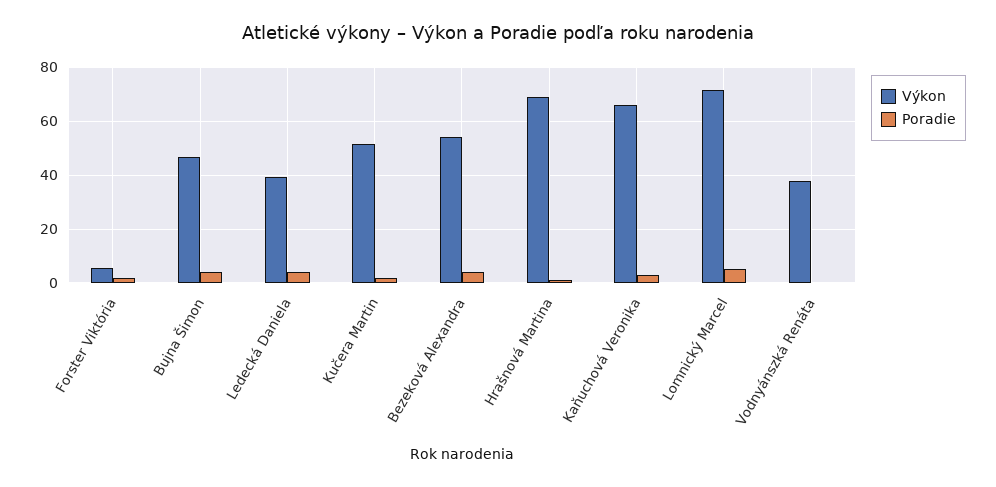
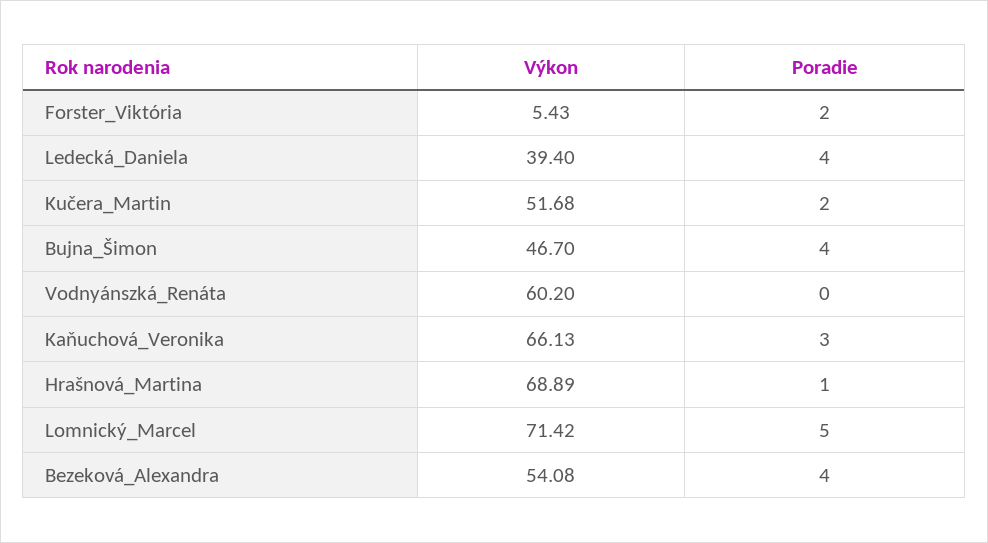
  {
    "Výkon": {
      "Forster Viktória": 5.43,
      "Bujna Šimon": 46.7,
      "Ledecká Daniela": 39.4,
      "Kučera Martin": 51.68,
      "Bezeková Alexandra": 54.08,
      "Hrašnová Martina": 68.89,
      "Kaňuchová Veronika": 66.13,
      "Lomnický Marcel": 71.42,
-     "Vodnyánszká Renáta": 37.5
+     "Vodnyánszká Renáta": 60.2
    },
    "Poradie": {
      "Forster Viktória": 2,
      "Bujna Šimon": 4,
      "Ledecká Daniela": 4,
      "Kučera Martin": 2,
      "Bezeková Alexandra": 4,
      "Hrašnová Martina": 1,
      "Kaňuchová Veronika": 3,
      "Lomnický Marcel": 5,
      "Vodnyánszká Renáta": 0
    }
  }

